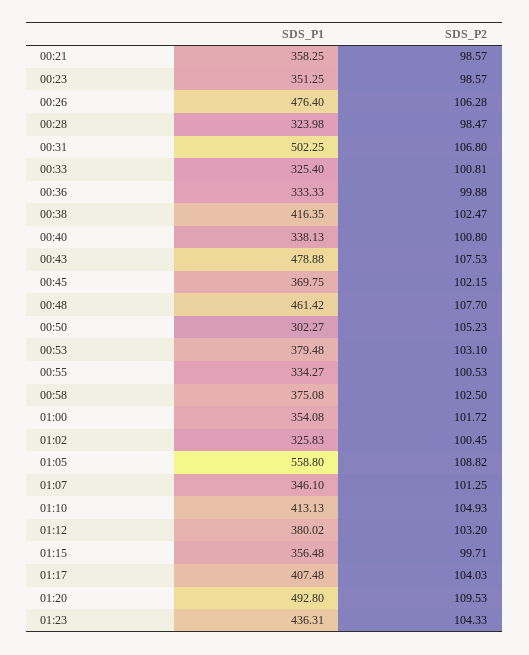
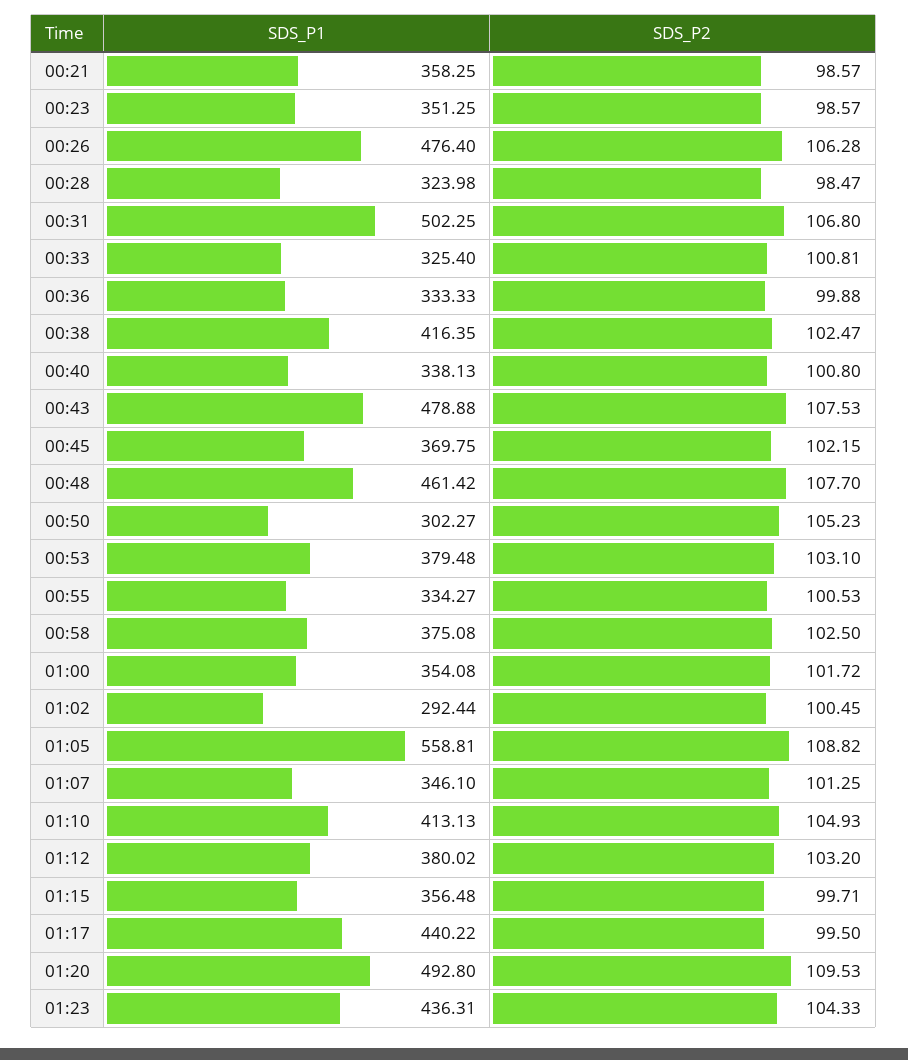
  {
    "SDS_P1": {
      "00:21": 358.25,
      "00:23": 351.25,
      "00:26": 476.4,
      "00:28": 323.98,
      "00:31": 502.25,
      "00:33": 325.4,
      "00:36": 333.33,
      "00:38": 416.35,
      "00:40": 338.13,
      "00:43": 478.88,
      "00:45": 369.75,
      "00:48": 461.42,
      "00:50": 302.27,
      "00:53": 379.48,
      "00:55": 334.27,
      "00:58": 375.08,
      "01:00": 354.08,
-     "01:02": 325.83,
+     "01:02": 292.44,
-     "01:05": 558.8,
+     "01:05": 558.81,
      "01:07": 346.1,
      "01:10": 413.13,
      "01:12": 380.02,
      "01:15": 356.48,
-     "01:17": 407.48,
+     "01:17": 440.22,
      "01:20": 492.8,
      "01:23": 436.31
    },
    "SDS_P2": {
      "00:21": 98.57,
      "00:23": 98.57,
      "00:26": 106.28,
      "00:28": 98.47,
      "00:31": 106.8,
      "00:33": 100.81,
      "00:36": 99.88,
      "00:38": 102.47,
      "00:40": 100.8,
      "00:43": 107.53,
      "00:45": 102.15,
      "00:48": 107.7,
      "00:50": 105.23,
      "00:53": 103.1,
      "00:55": 100.53,
      "00:58": 102.5,
      "01:00": 101.72,
      "01:02": 100.45,
      "01:05": 108.82,
      "01:07": 101.25,
      "01:10": 104.93,
      "01:12": 103.2,
      "01:15": 99.71,
-     "01:17": 104.03,
+     "01:17": 99.5,
      "01:20": 109.53,
      "01:23": 104.33
    }
  }

